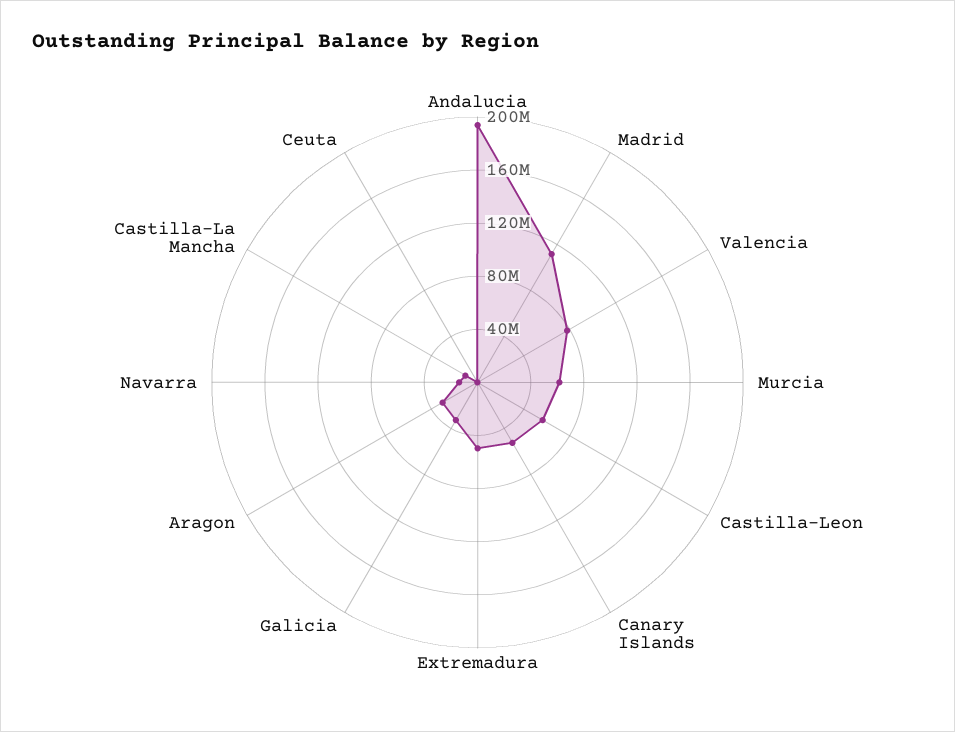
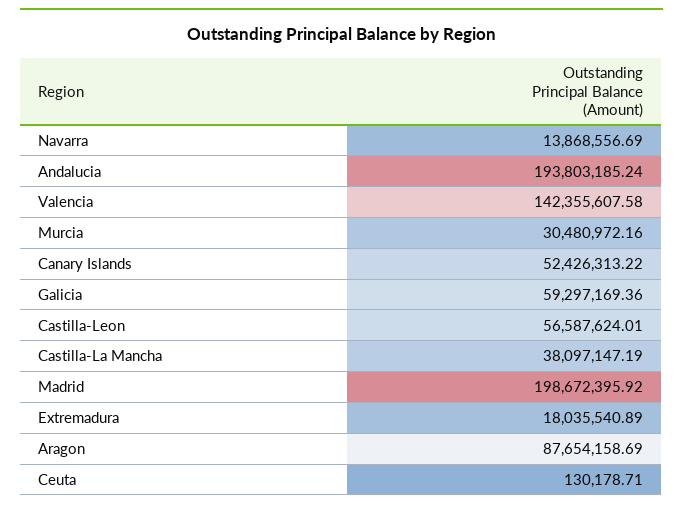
  {
    "Andalucia": 193803185.24,
-   "Madrid": 110000000,
+   "Madrid": 198672395.92,
-   "Valencia": 80000000,
+   "Valencia": 142355607.58,
-   "Murcia": 60000000,
+   "Murcia": 30480972.16,
    "Castilla-Leon": 56587624.01,
    "Canary Islands": 52426313.22,
-   "Extremadura": 50000000,
+   "Extremadura": 18035540.89,
-   "Galicia": 30000000,
+   "Galicia": 59297169.36,
-   "Aragon": 30000000,
+   "Aragon": 87654158.69,
    "Navarra": 13868556.69,
-   "Castilla-La Mancha": 10000000,
+   "Castilla-La Mancha": 38097147.19,
    "Ceuta": 130178.71
  }

